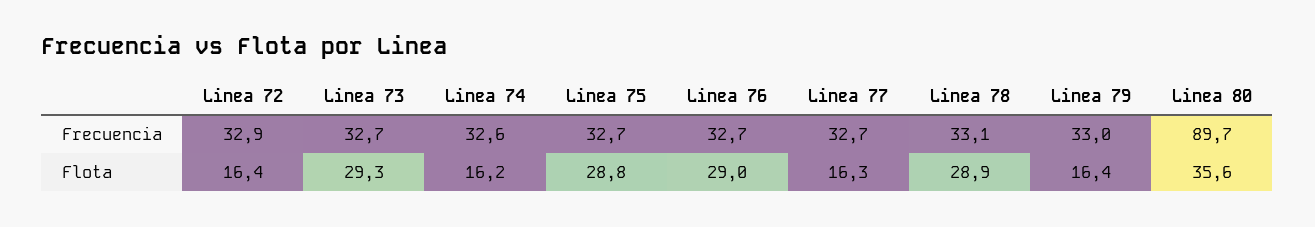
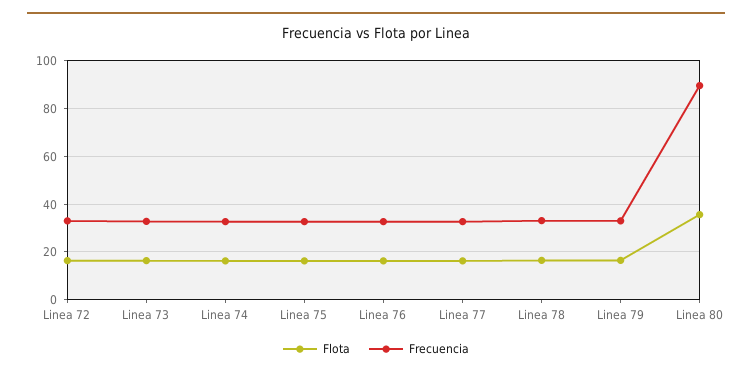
  {
    "Frecuencia": {
      "Linea 72": 32.9,
      "Linea 73": 32.7,
      "Linea 74": 32.6,
      "Linea 75": 32.7,
      "Linea 76": 32.7,
      "Linea 77": 32.7,
      "Linea 78": 33.1,
      "Linea 79": 33,
      "Linea 80": 89.7
    },
    "Flota": {
      "Linea 72": 16.4,
-     "Linea 73": 29.3,
+     "Linea 73": 15,
      "Linea 74": 16.2,
-     "Linea 75": 28.8,
+     "Linea 75": 15,
-     "Linea 76": 29,
+     "Linea 76": 15,
      "Linea 77": 16.3,
-     "Linea 78": 28.9,
+     "Linea 78": 15,
      "Linea 79": 16.4,
      "Linea 80": 35.6
    }
  }

